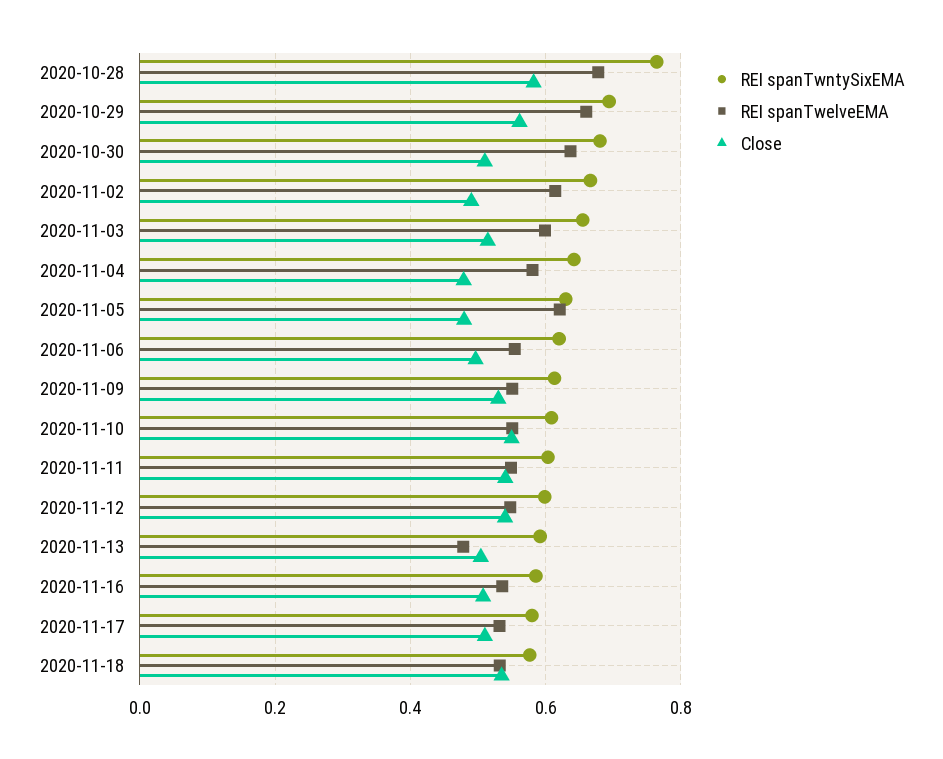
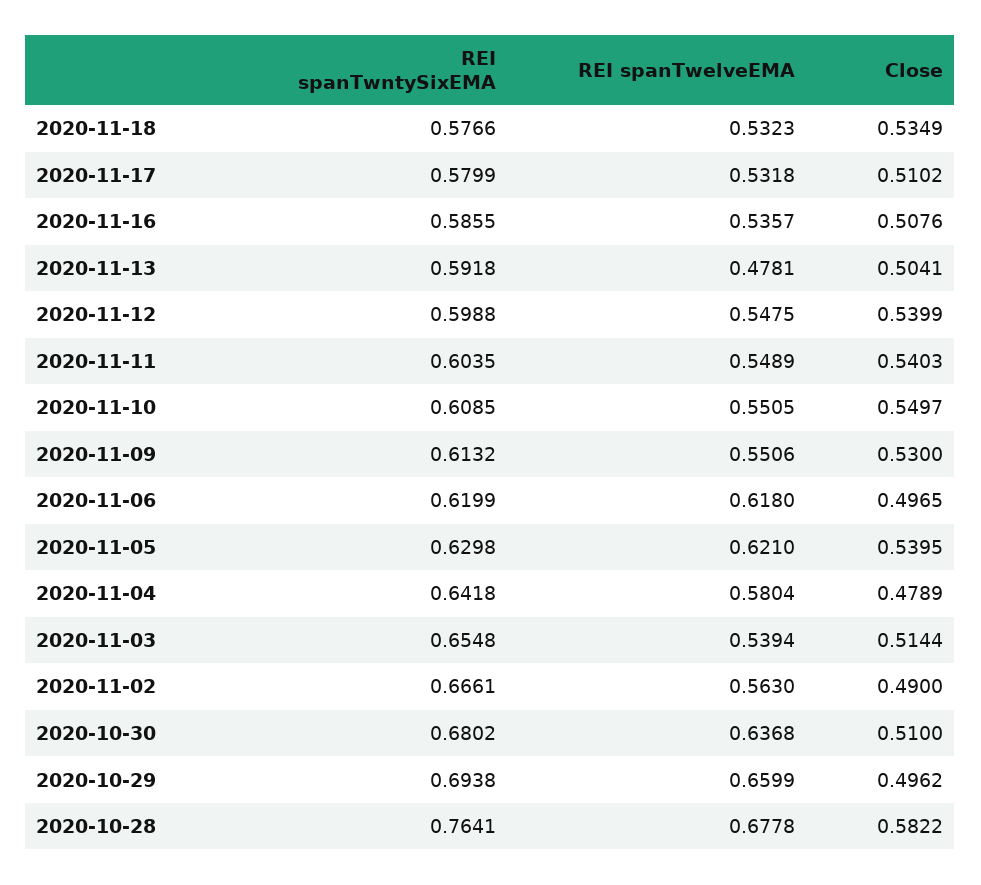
  {
    "REI spanTwntySixEMA": {
      "2020-10-28": 0.7641,
      "2020-10-29": 0.6938,
      "2020-10-30": 0.6802,
      "2020-11-02": 0.6661,
      "2020-11-03": 0.6548,
      "2020-11-04": 0.6418,
      "2020-11-05": 0.6298,
      "2020-11-06": 0.6199,
      "2020-11-09": 0.6132,
      "2020-11-10": 0.6085,
      "2020-11-11": 0.6035,
      "2020-11-12": 0.5988,
      "2020-11-13": 0.5918,
      "2020-11-16": 0.5855,
      "2020-11-17": 0.5799,
      "2020-11-18": 0.5766
    },
    "REI spanTwelveEMA": {
      "2020-10-28": 0.6778,
      "2020-10-29": 0.6599,
      "2020-10-30": 0.6368,
-     "2020-11-02": 0.62,
+     "2020-11-02": 0.563,
-     "2020-11-03": 0.6,
+     "2020-11-03": 0.5394,
      "2020-11-04": 0.5804,
      "2020-11-05": 0.621,
-     "2020-11-06": 0.56,
+     "2020-11-06": 0.618,
      "2020-11-09": 0.5506,
      "2020-11-10": 0.5505,
      "2020-11-11": 0.5489,
      "2020-11-12": 0.5475,
      "2020-11-13": 0.4781,
      "2020-11-16": 0.5357,
      "2020-11-17": 0.5318,
      "2020-11-18": 0.5323
    },
    "Close": {
      "2020-10-28": 0.5822,
-     "2020-10-29": 0.56,
+     "2020-10-29": 0.4962,
      "2020-10-30": 0.51,
      "2020-11-02": 0.49,
      "2020-11-03": 0.5144,
      "2020-11-04": 0.4789,
-     "2020-11-05": 0.48,
+     "2020-11-05": 0.5395,
      "2020-11-06": 0.4965,
      "2020-11-09": 0.53,
      "2020-11-10": 0.5497,
      "2020-11-11": 0.5403,
      "2020-11-12": 0.5399,
      "2020-11-13": 0.5041,
      "2020-11-16": 0.5076,
      "2020-11-17": 0.5102,
      "2020-11-18": 0.5349
    }
  }

